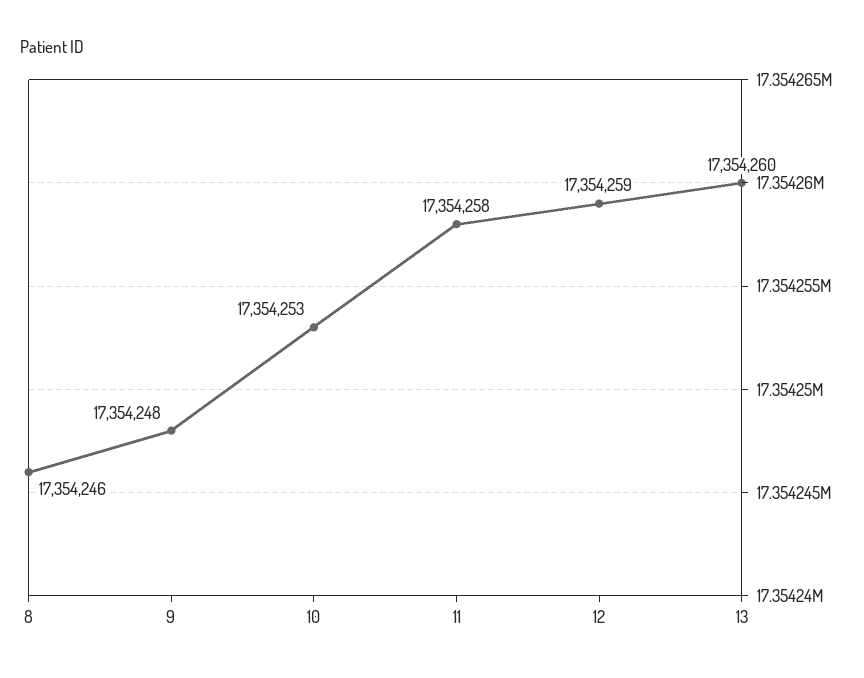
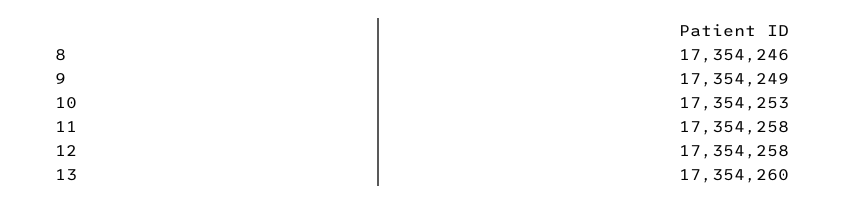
  {
    "8": 17354246,
-   "9": 17354248,
+   "9": 17354249,
    "10": 17354253,
    "11": 17354258,
-   "12": 17354259,
+   "12": 17354258,
    "13": 17354260
  }

